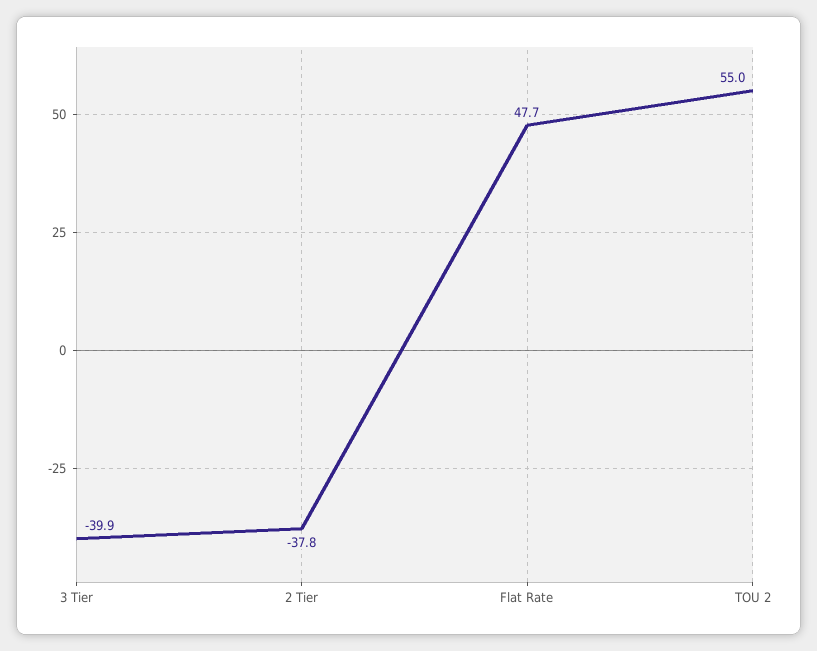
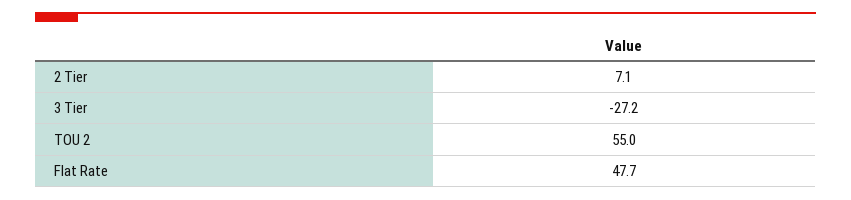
  {
-   "3 Tier": -39.9,
+   "3 Tier": -27.2,
-   "2 Tier": -37.8,
+   "2 Tier": 7.1,
    "Flat Rate": 47.7,
    "TOU 2": 55
  }

